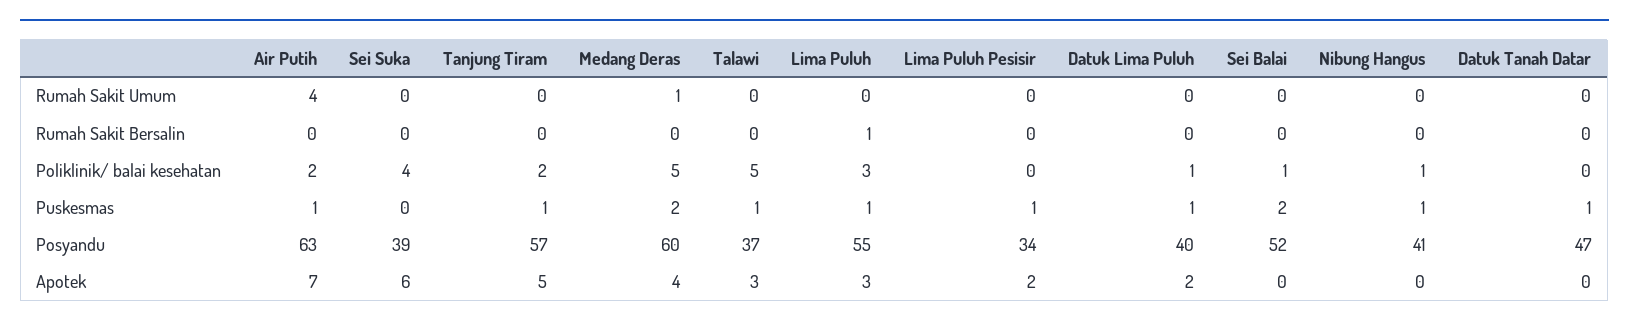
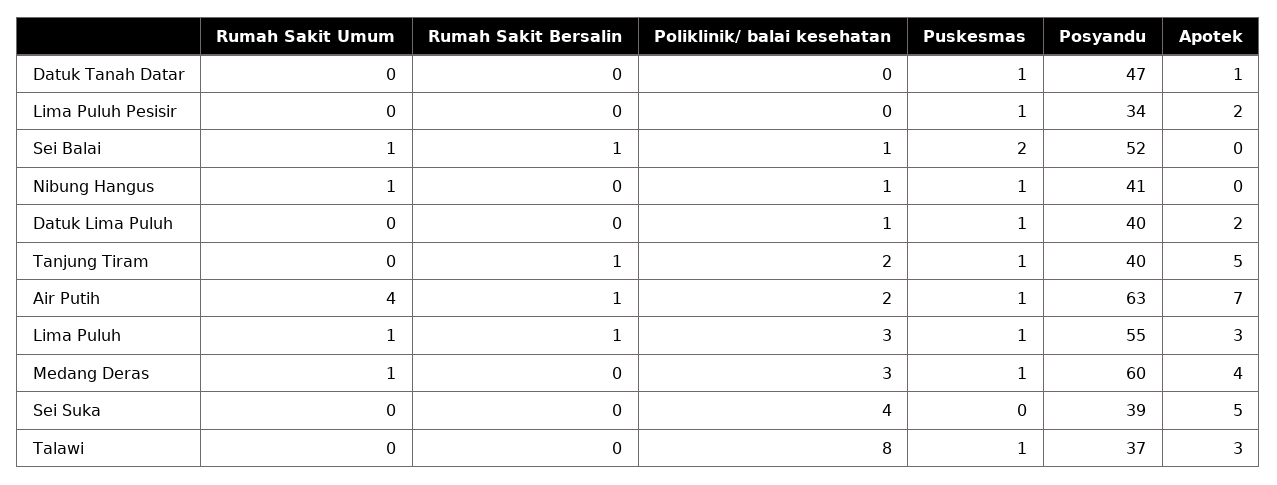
  {
    "Air Putih": {
      "Rumah Sakit Umum": 4,
-     "Rumah Sakit Bersalin": 0,
+     "Rumah Sakit Bersalin": 1,
      "Poliklinik/ balai kesehatan": 2,
      "Puskesmas": 1,
      "Posyandu": 63,
      "Apotek": 7
    },
    "Sei Suka": {
      "Rumah Sakit Umum": 0,
      "Rumah Sakit Bersalin": 0,
      "Poliklinik/ balai kesehatan": 4,
      "Puskesmas": 0,
      "Posyandu": 39,
-     "Apotek": 6
+     "Apotek": 5
    },
    "Tanjung Tiram": {
      "Rumah Sakit Umum": 0,
-     "Rumah Sakit Bersalin": 0,
+     "Rumah Sakit Bersalin": 1,
      "Poliklinik/ balai kesehatan": 2,
      "Puskesmas": 1,
-     "Posyandu": 57,
+     "Posyandu": 40,
      "Apotek": 5
    },
    "Medang Deras": {
      "Rumah Sakit Umum": 1,
      "Rumah Sakit Bersalin": 0,
-     "Poliklinik/ balai kesehatan": 5,
+     "Poliklinik/ balai kesehatan": 3,
-     "Puskesmas": 2,
+     "Puskesmas": 1,
      "Posyandu": 60,
      "Apotek": 4
    },
    "Talawi": {
      "Rumah Sakit Umum": 0,
      "Rumah Sakit Bersalin": 0,
-     "Poliklinik/ balai kesehatan": 5,
+     "Poliklinik/ balai kesehatan": 8,
      "Puskesmas": 1,
      "Posyandu": 37,
      "Apotek": 3
    },
    "Lima Puluh": {
-     "Rumah Sakit Umum": 0,
+     "Rumah Sakit Umum": 1,
      "Rumah Sakit Bersalin": 1,
      "Poliklinik/ balai kesehatan": 3,
      "Puskesmas": 1,
      "Posyandu": 55,
      "Apotek": 3
    },
    "Lima Puluh Pesisir": {
      "Rumah Sakit Umum": 0,
      "Rumah Sakit Bersalin": 0,
      "Poliklinik/ balai kesehatan": 0,
      "Puskesmas": 1,
      "Posyandu": 34,
      "Apotek": 2
    },
    "Datuk Lima Puluh": {
      "Rumah Sakit Umum": 0,
      "Rumah Sakit Bersalin": 0,
      "Poliklinik/ balai kesehatan": 1,
      "Puskesmas": 1,
      "Posyandu": 40,
      "Apotek": 2
    },
    "Sei Balai": {
-     "Rumah Sakit Umum": 0,
+     "Rumah Sakit Umum": 1,
-     "Rumah Sakit Bersalin": 0,
+     "Rumah Sakit Bersalin": 1,
      "Poliklinik/ balai kesehatan": 1,
      "Puskesmas": 2,
      "Posyandu": 52,
      "Apotek": 0
    },
    "Nibung Hangus": {
-     "Rumah Sakit Umum": 0,
+     "Rumah Sakit Umum": 1,
      "Rumah Sakit Bersalin": 0,
      "Poliklinik/ balai kesehatan": 1,
      "Puskesmas": 1,
      "Posyandu": 41,
      "Apotek": 0
    },
    "Datuk Tanah Datar": {
      "Rumah Sakit Umum": 0,
      "Rumah Sakit Bersalin": 0,
      "Poliklinik/ balai kesehatan": 0,
      "Puskesmas": 1,
      "Posyandu": 47,
-     "Apotek": 0
+     "Apotek": 1
    }
  }

